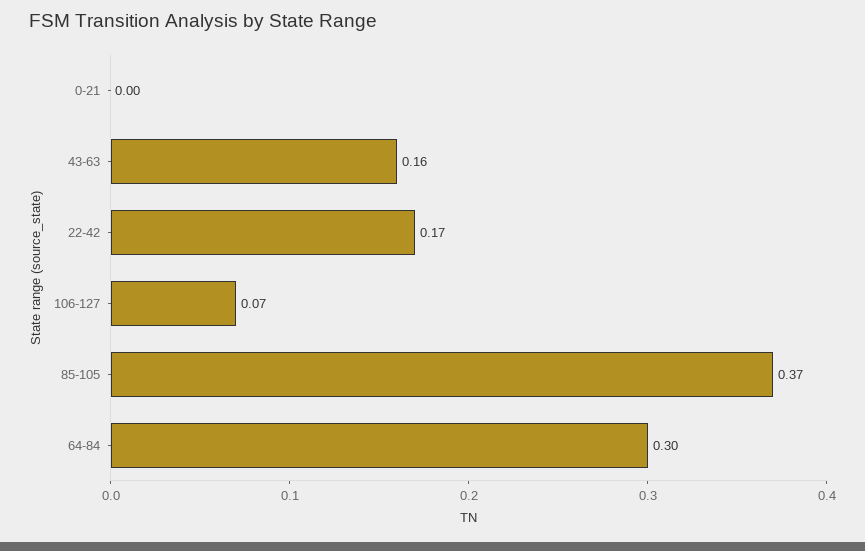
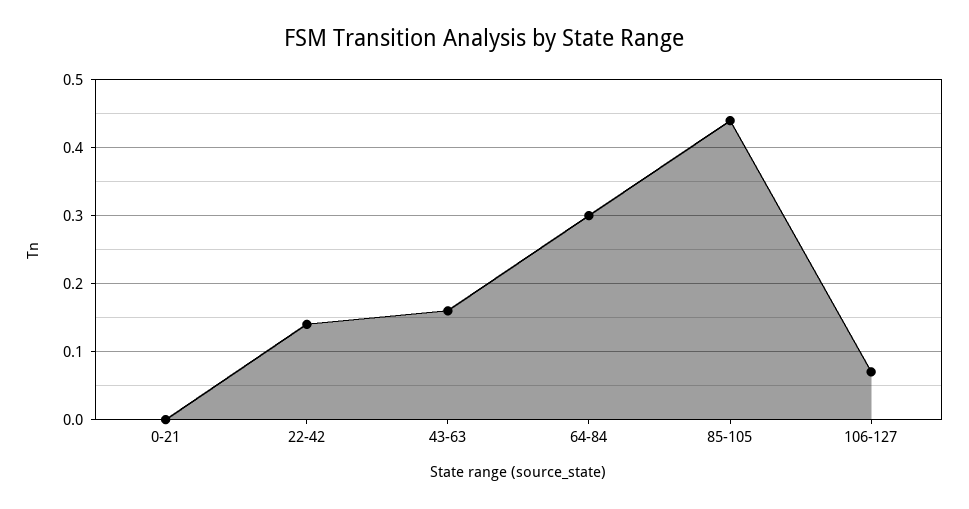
  {
    "0-21": 0,
    "43-63": 0.16,
-   "22-42": 0.17,
+   "22-42": 0.14,
    "106-127": 0.07,
-   "85-105": 0.37,
+   "85-105": 0.44,
    "64-84": 0.3
  }

